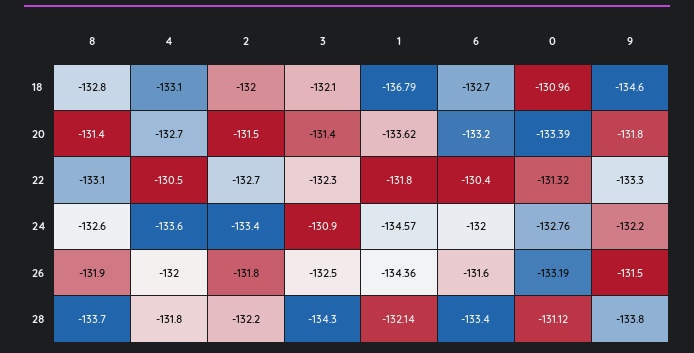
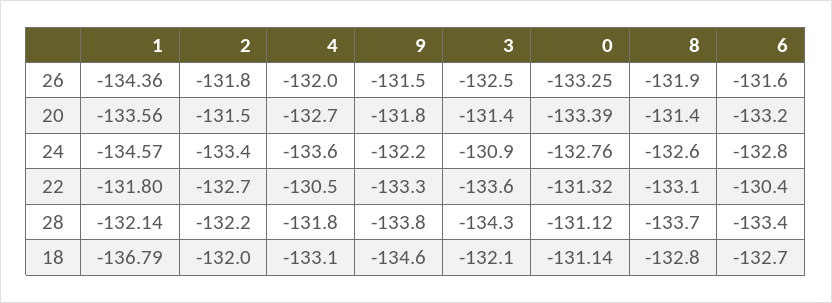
  {
    "8": {
      "18": -132.8,
      "20": -131.4,
      "22": -133.1,
      "24": -132.6,
      "26": -131.9,
      "28": -133.7
    },
    "4": {
      "18": -133.1,
      "20": -132.7,
      "22": -130.5,
      "24": -133.6,
      "26": -132,
      "28": -131.8
    },
    "2": {
      "18": -132,
      "20": -131.5,
      "22": -132.7,
      "24": -133.4,
      "26": -131.8,
      "28": -132.2
    },
    "3": {
      "18": -132.1,
      "20": -131.4,
-     "22": -132.3,
+     "22": -133.6,
      "24": -130.9,
      "26": -132.5,
      "28": -134.3
    },
    "1": {
      "18": -136.79,
-     "20": -133.62,
+     "20": -133.56,
      "22": -131.8,
      "24": -134.57,
      "26": -134.36,
      "28": -132.14
    },
    "6": {
      "18": -132.7,
      "20": -133.2,
      "22": -130.4,
-     "24": -132,
+     "24": -132.8,
      "26": -131.6,
      "28": -133.4
    },
    "0": {
-     "18": -130.96,
+     "18": -131.14,
      "20": -133.39,
      "22": -131.32,
      "24": -132.76,
-     "26": -133.19,
+     "26": -133.25,
      "28": -131.12
    },
    "9": {
      "18": -134.6,
      "20": -131.8,
      "22": -133.3,
      "24": -132.2,
      "26": -131.5,
      "28": -133.8
    }
  }

